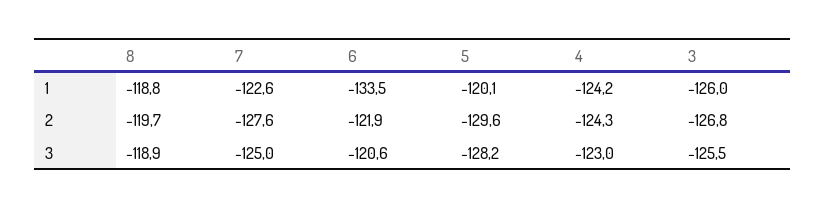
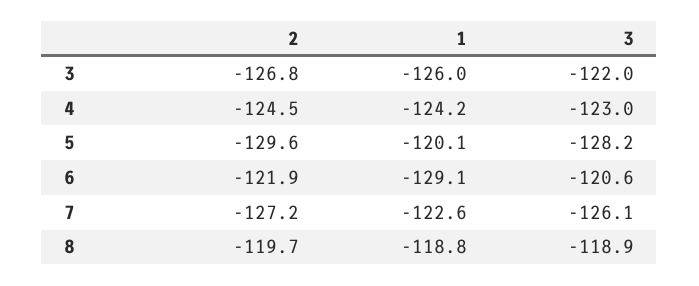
  {
    "8": {
      "1": -118.8,
      "2": -119.7,
      "3": -118.9
    },
    "7": {
      "1": -122.6,
-     "2": -127.6,
+     "2": -127.2,
-     "3": -125
+     "3": -126.1
    },
    "6": {
-     "1": -133.5,
+     "1": -129.1,
      "2": -121.9,
      "3": -120.6
    },
    "5": {
      "1": -120.1,
      "2": -129.6,
      "3": -128.2
    },
    "4": {
      "1": -124.2,
-     "2": -124.3,
+     "2": -124.5,
      "3": -123
    },
    "3": {
      "1": -126,
      "2": -126.8,
-     "3": -125.5
+     "3": -122
    }
  }

